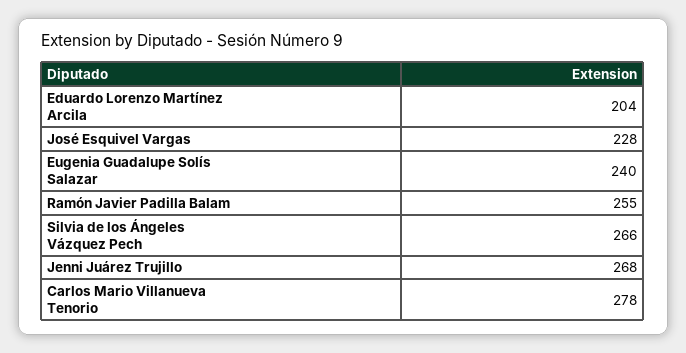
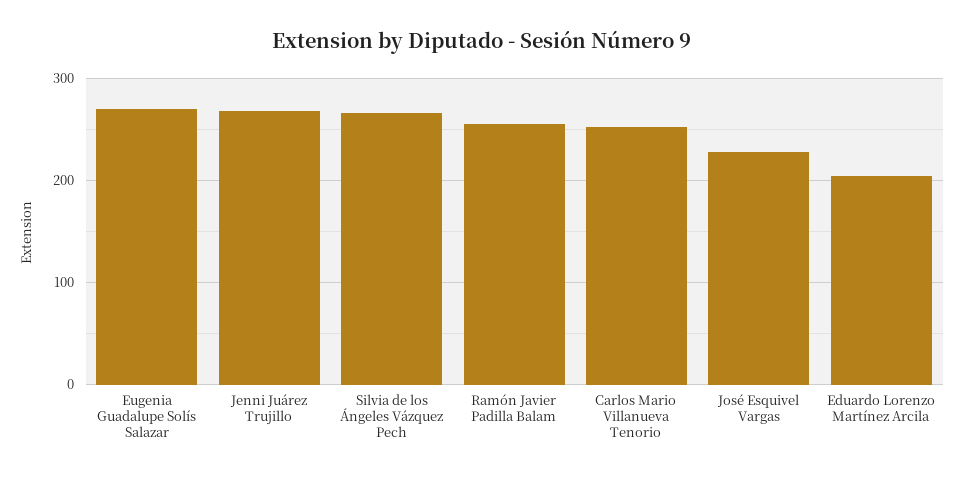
  {
    "Eduardo Lorenzo Martínez Arcila": 204,
    "José Esquivel Vargas": 228,
-   "Eugenia Guadalupe Solís Salazar": 240,
+   "Eugenia Guadalupe Solís Salazar": 270,
    "Ramón Javier Padilla Balam": 255,
    "Silvia de los Ángeles Vázquez Pech": 266,
    "Jenni Juárez Trujillo": 268,
-   "Carlos Mario Villanueva Tenorio": 278
+   "Carlos Mario Villanueva Tenorio": 250
  }

